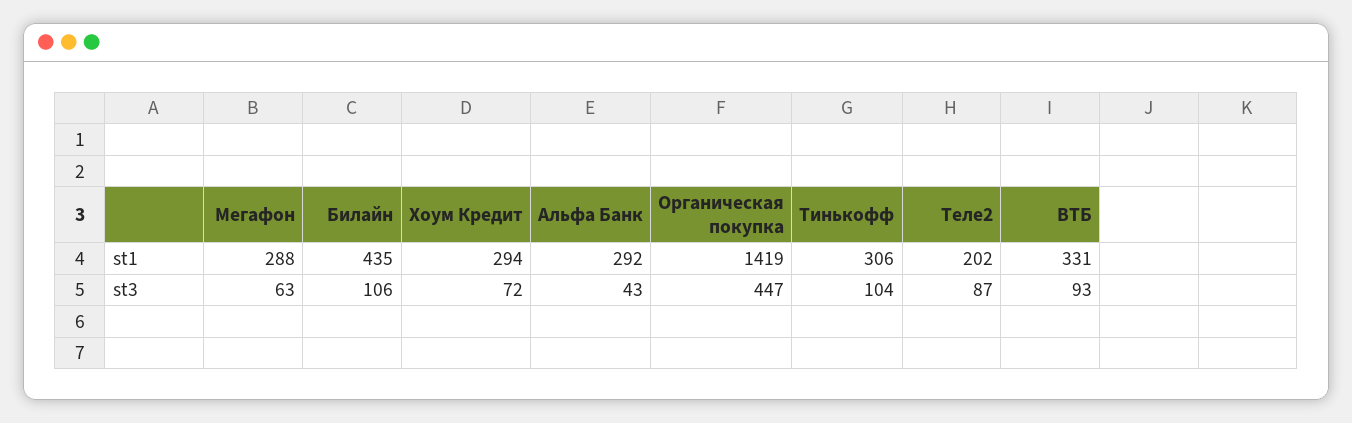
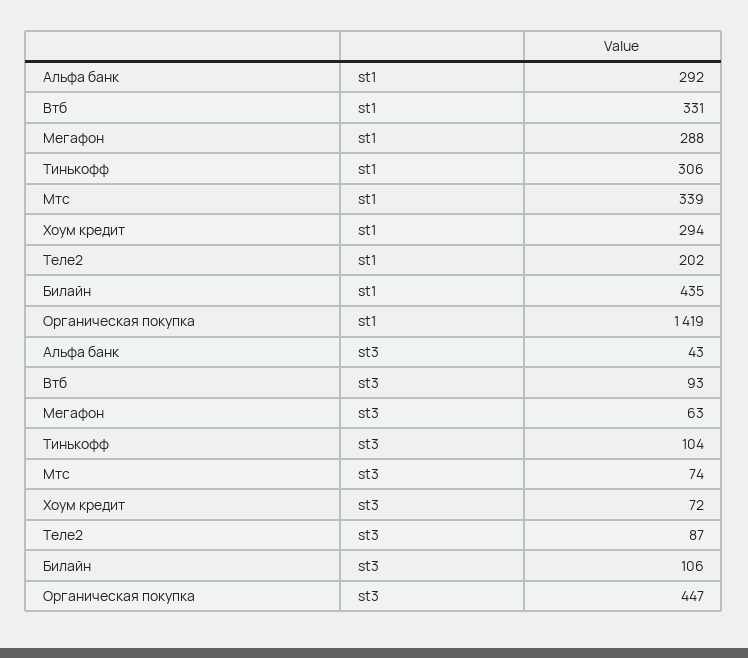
  {
    "Мегафон": {
      "st1": 288,
      "st3": 63
    },
    "Билайн": {
      "st1": 435,
      "st3": 106
    },
    "Хоум Кредит": {
      "st1": 294,
      "st3": 72
    },
    "Альфа Банк": {
      "st1": 292,
      "st3": 43
    },
    "Органическая покупка": {
      "st1": 1419,
      "st3": 447
    },
    "Тинькофф": {
      "st1": 306,
      "st3": 104
    },
    "Теле2": {
      "st1": 202,
      "st3": 87
    },
    "ВТБ": {
      "st1": 331,
      "st3": 93
-   }
+   },
+   "Мтс": {
+     "st1": 339,
+     "st3": 74
+   }
  }

